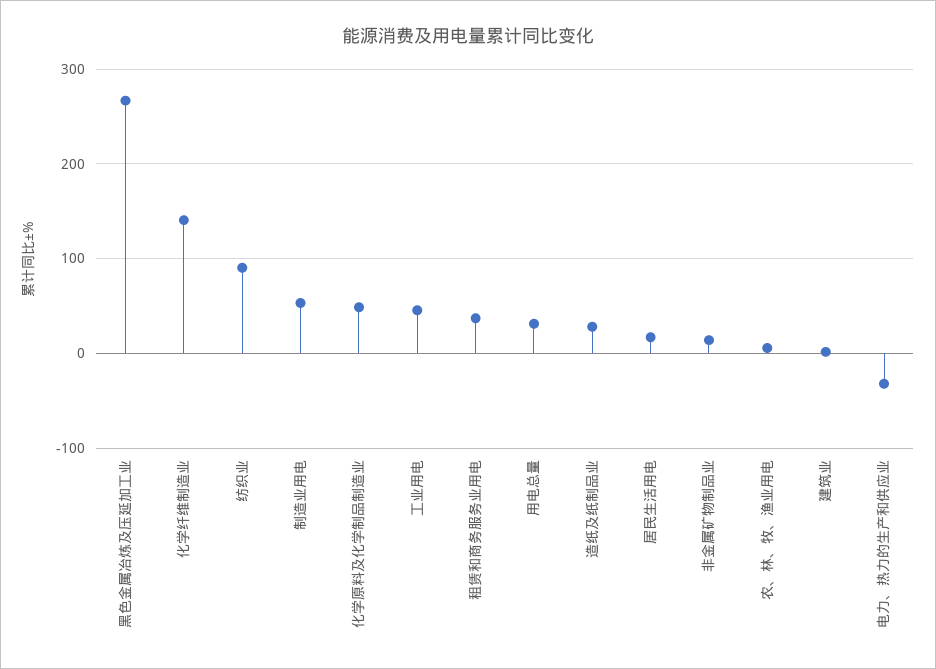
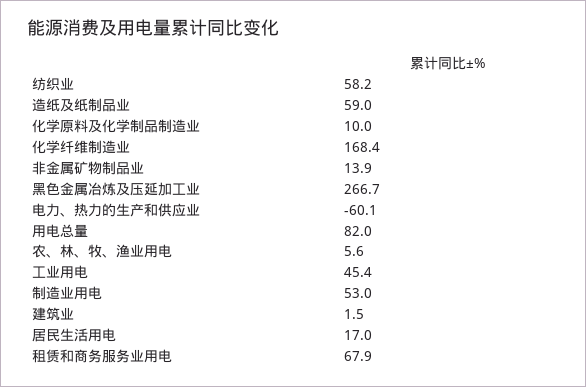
  {
    "黑色金属冶炼及压延加工业": 266.7,
-   "化学纤维制造业": 140,
+   "化学纤维制造业": 168.4,
-   "纺织业": 90,
+   "纺织业": 58.2,
    "制造业用电": 53,
-   "化学原料及化学制品制造业": 50,
+   "化学原料及化学制品制造业": 10,
    "工业用电": 45.4,
-   "租赁和商务服务业用电": 40,
+   "租赁和商务服务业用电": 67.9,
-   "用电总量": 30,
+   "用电总量": 82,
-   "造纸及纸制品业": 30,
+   "造纸及纸制品业": 59,
    "居民生活用电": 17,
    "非金属矿物制品业": 13.9,
    "农、林、牧、渔业用电": 5.6,
    "建筑业": 1.5,
-   "电力、热力的生产和供应业": -30
+   "电力、热力的生产和供应业": -60.1
  }

